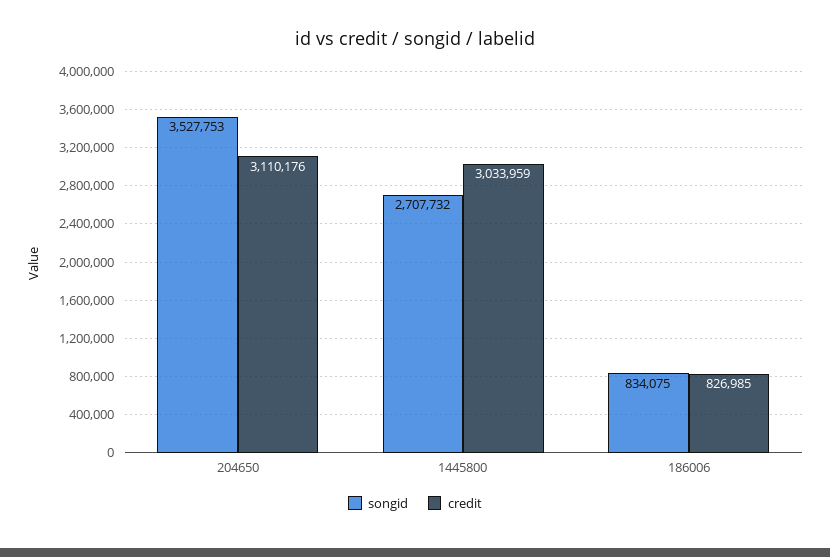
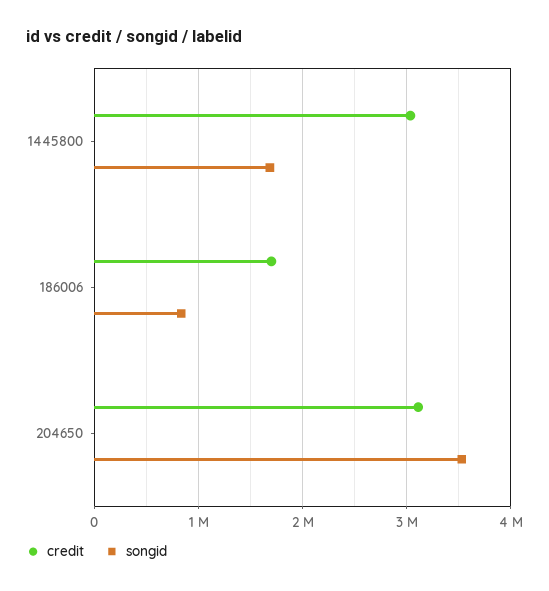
  {
    "songid": {
      "204650": 3527753,
-     "1445800": 2707732,
+     "1445800": 1700000,
      "186006": 834075
    },
    "credit": {
      "204650": 3110176,
      "1445800": 3033959,
-     "186006": 826985
+     "186006": 1700000
    }
  }

